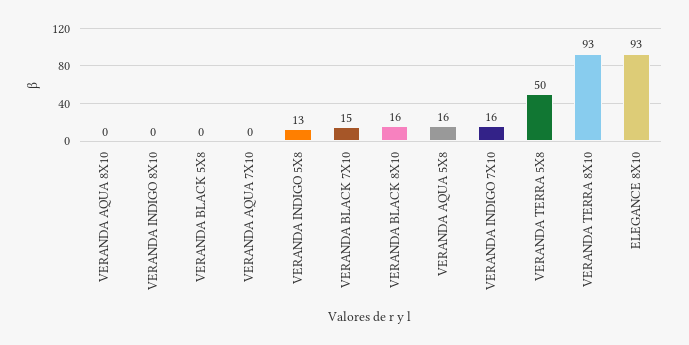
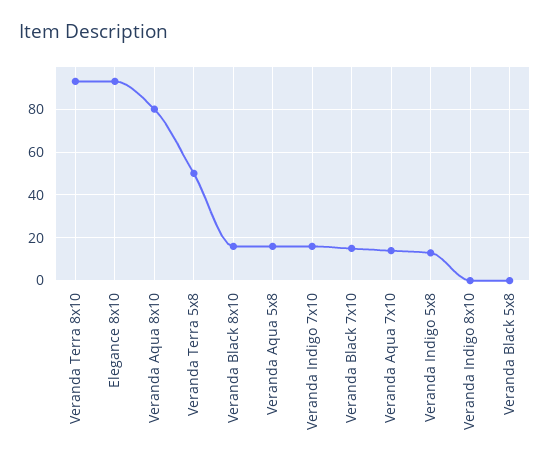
  {
-   "VERANDA AQUA 8X10": 0,
+   "VERANDA AQUA 8X10": 80,
    "VERANDA INDIGO 8X10": 0,
    "VERANDA BLACK 5X8": 0,
-   "VERANDA AQUA 7X10": 0,
+   "VERANDA AQUA 7X10": 15,
    "VERANDA INDIGO 5X8": 13,
    "VERANDA BLACK 7X10": 15,
    "VERANDA BLACK 8X10": 16,
    "VERANDA AQUA 5X8": 16,
    "VERANDA INDIGO 7X10": 16,
    "VERANDA TERRA 5X8": 50,
    "VERANDA TERRA 8X10": 93,
    "ELEGANCE 8X10": 93
  }

